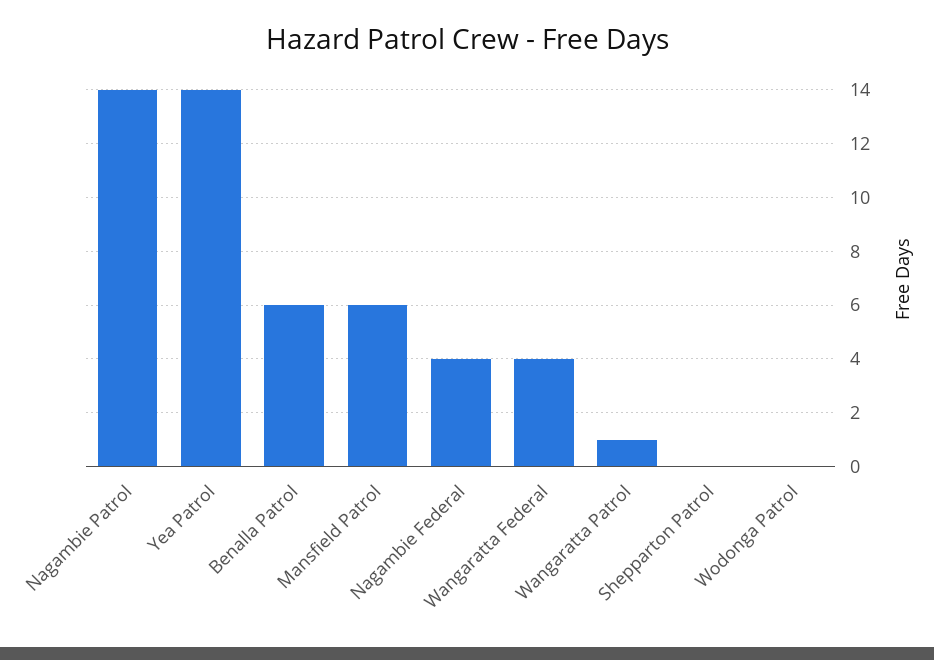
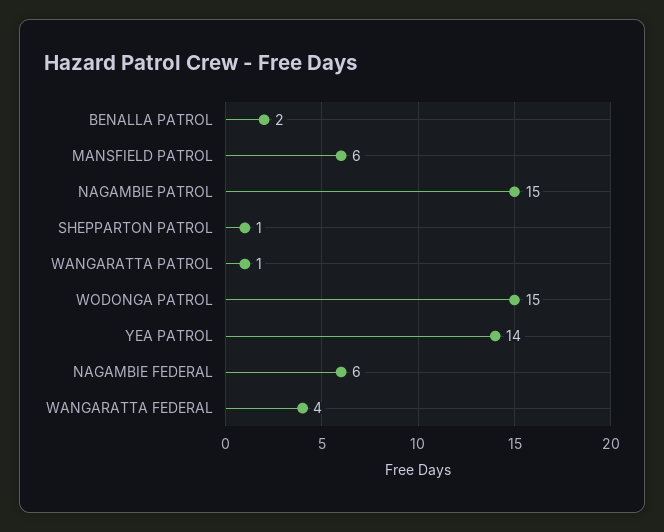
  {
-   "Nagambie Patrol": 14,
+   "Nagambie Patrol": 15,
    "Yea Patrol": 14,
-   "Benalla Patrol": 6,
+   "Benalla Patrol": 2,
    "Mansfield Patrol": 6,
-   "Nagambie Federal": 4,
+   "Nagambie Federal": 6,
    "Wangaratta Federal": 4,
    "Wangaratta Patrol": 1,
-   "Shepparton Patrol": 0,
+   "Shepparton Patrol": 1,
-   "Wodonga Patrol": 0
+   "Wodonga Patrol": 15
  }

